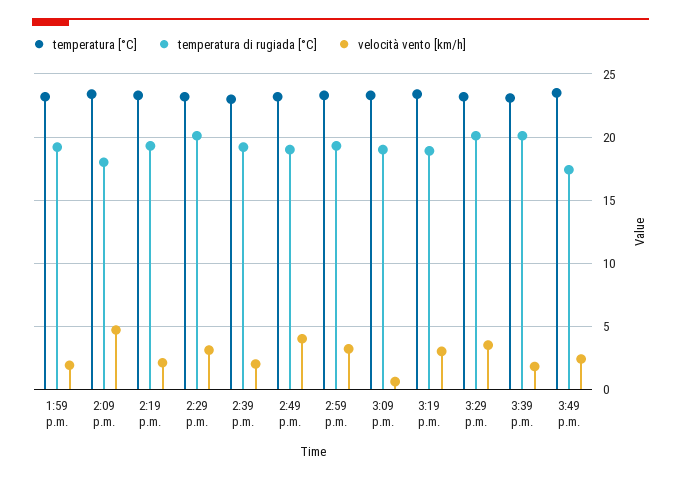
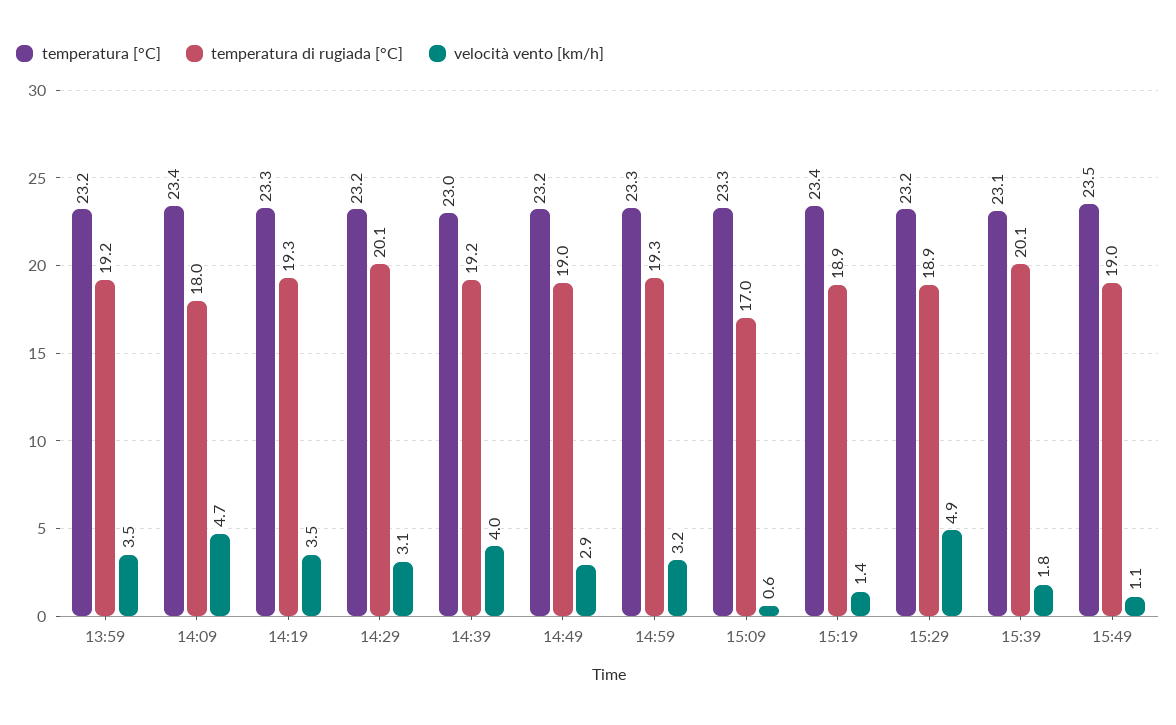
  {
    "temperatura [°C]": {
      "1:59 p.m.": 23.2,
      "2:09 p.m.": 23.4,
      "2:19 p.m.": 23.3,
      "2:29 p.m.": 23.2,
      "2:39 p.m.": 23,
      "2:49 p.m.": 23.2,
      "2:59 p.m.": 23.3,
      "3:09 p.m.": 23.3,
      "3:19 p.m.": 23.4,
      "3:29 p.m.": 23.2,
      "3:39 p.m.": 23.1,
      "3:49 p.m.": 23.5
    },
    "temperatura di rugiada [°C]": {
      "1:59 p.m.": 19.2,
      "2:09 p.m.": 18,
      "2:19 p.m.": 19.3,
      "2:29 p.m.": 20.1,
      "2:39 p.m.": 19.2,
      "2:49 p.m.": 19,
      "2:59 p.m.": 19.3,
-     "3:09 p.m.": 19,
+     "3:09 p.m.": 17,
      "3:19 p.m.": 18.9,
-     "3:29 p.m.": 20,
+     "3:29 p.m.": 18.9,
      "3:39 p.m.": 20.1,
-     "3:49 p.m.": 17.5
+     "3:49 p.m.": 19
    },
    "velocità vento [km/h]": {
-     "1:59 p.m.": 2,
+     "1:59 p.m.": 3.5,
      "2:09 p.m.": 4.7,
-     "2:19 p.m.": 2,
+     "2:19 p.m.": 3.5,
      "2:29 p.m.": 3.1,
-     "2:39 p.m.": 2,
+     "2:39 p.m.": 4,
-     "2:49 p.m.": 4,
+     "2:49 p.m.": 2.9,
      "2:59 p.m.": 3.2,
      "3:09 p.m.": 0.6,
-     "3:19 p.m.": 3,
+     "3:19 p.m.": 1.4,
-     "3:29 p.m.": 3.5,
+     "3:29 p.m.": 4.9,
      "3:39 p.m.": 1.8,
-     "3:49 p.m.": 2.5
+     "3:49 p.m.": 1.1
    }
  }

